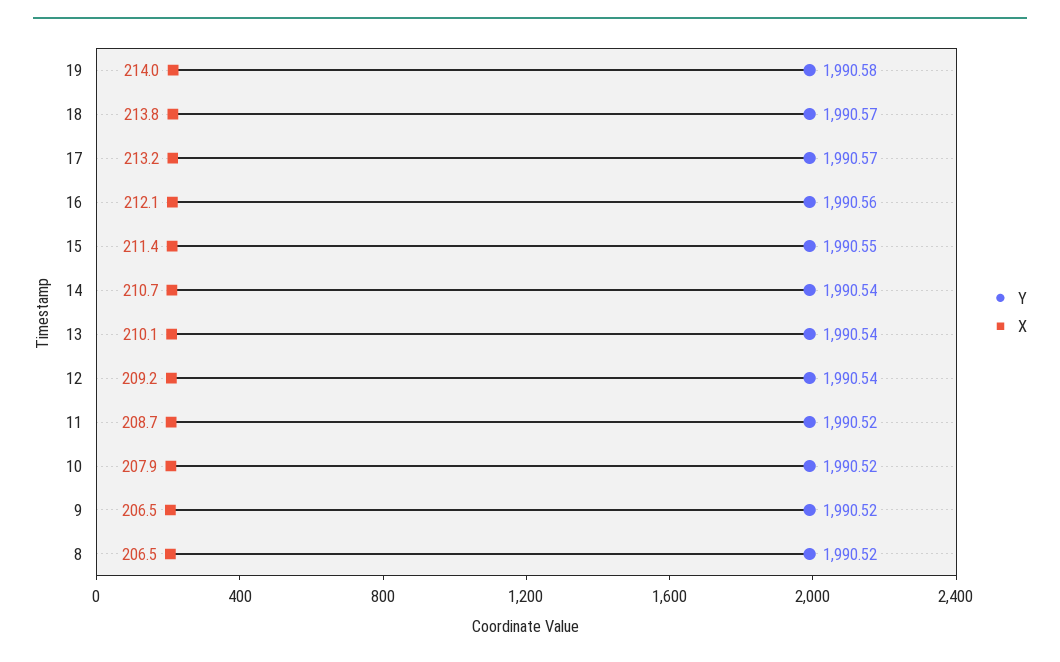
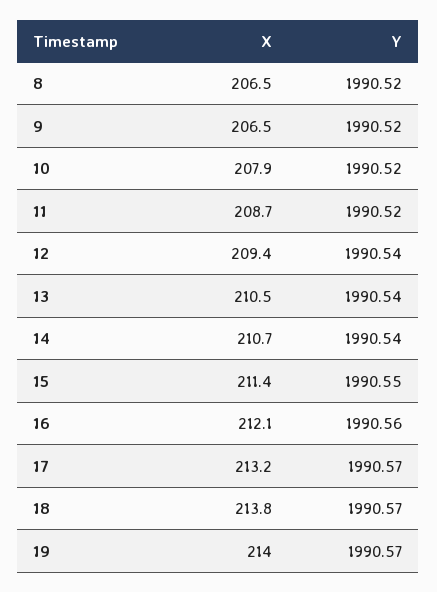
  {
    "Y": {
-     "19": 1990.58,
+     "19": 1990.57,
      "18": 1990.57,
      "17": 1990.57,
      "16": 1990.56,
      "15": 1990.55,
      "14": 1990.54,
      "13": 1990.54,
      "12": 1990.54,
      "11": 1990.52,
      "10": 1990.52,
      "9": 1990.52,
      "8": 1990.52
    },
    "X": {
      "19": 214,
      "18": 213.8,
      "17": 213.2,
      "16": 212.1,
      "15": 211.4,
      "14": 210.7,
-     "13": 210.1,
+     "13": 210.5,
-     "12": 209.2,
+     "12": 209.4,
      "11": 208.7,
      "10": 207.9,
      "9": 206.5,
      "8": 206.5
    }
  }

